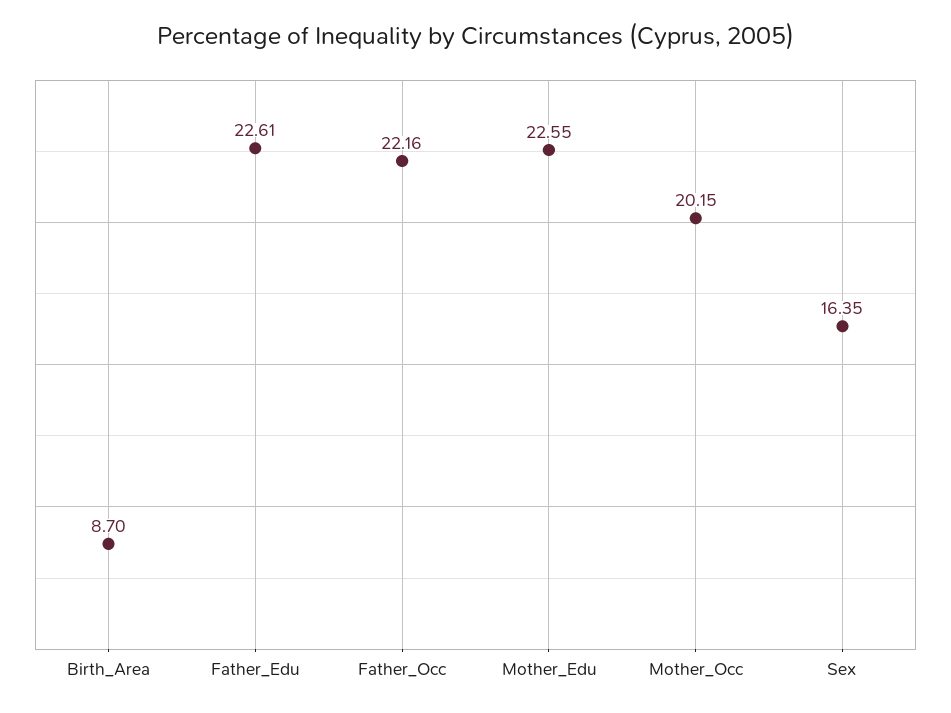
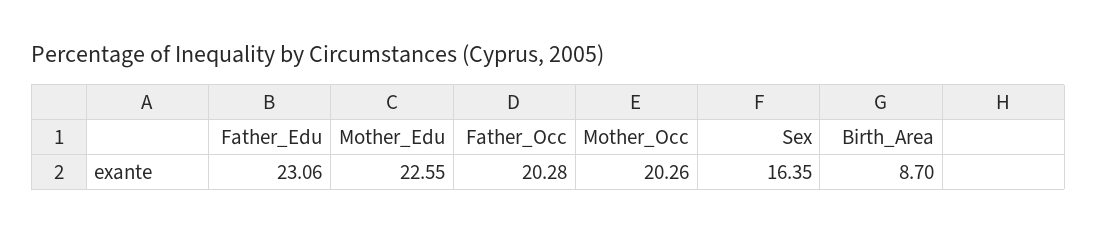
  {
    "Birth_Area": 8.7,
-   "Father_Edu": 22.61,
+   "Father_Edu": 23.06,
-   "Father_Occ": 22.16,
+   "Father_Occ": 20.28,
    "Mother_Edu": 22.55,
-   "Mother_Occ": 20.15,
+   "Mother_Occ": 20.26,
    "Sex": 16.35
  }

